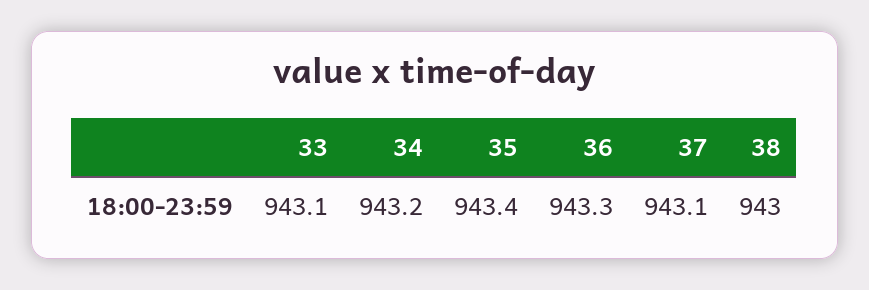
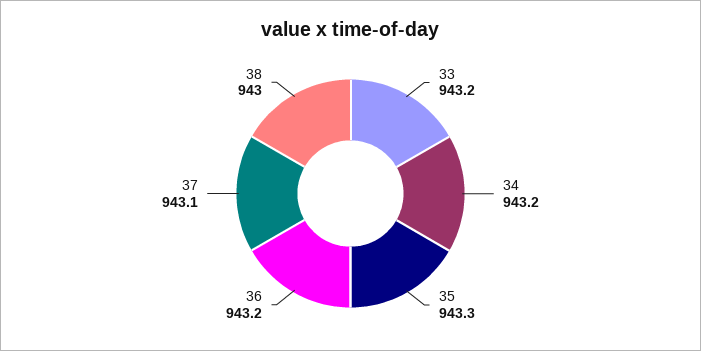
  {
-   "33": 943.1,
+   "33": 943.2,
    "34": 943.2,
-   "35": 943.4,
+   "35": 943.3,
-   "36": 943.3,
+   "36": 943.2,
    "37": 943.1,
    "38": 943
  }

